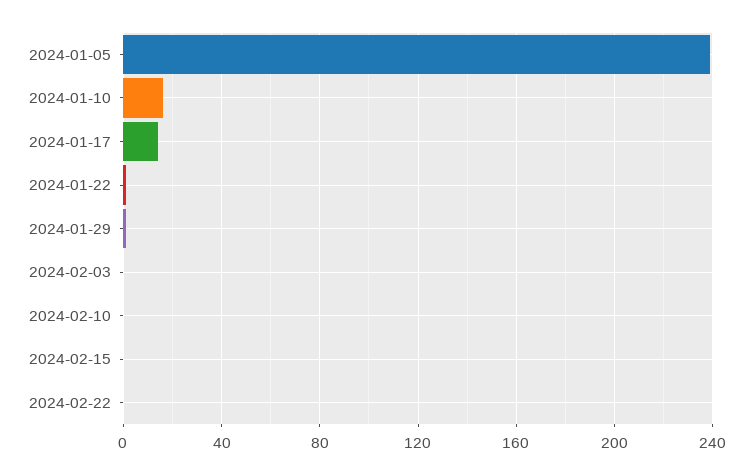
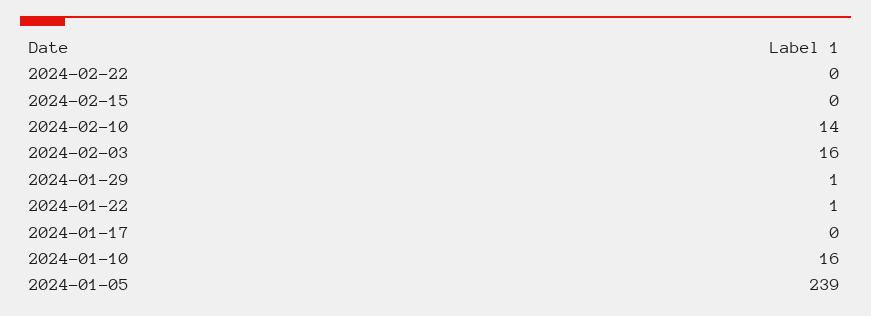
  {
    "2024-01-05": 239,
    "2024-01-10": 16,
-   "2024-01-17": 15,
+   "2024-01-17": 0,
    "2024-01-22": 1,
    "2024-01-29": 1,
-   "2024-02-03": 0,
+   "2024-02-03": 16,
-   "2024-02-10": 0,
+   "2024-02-10": 14,
    "2024-02-15": 0,
    "2024-02-22": 0
  }

